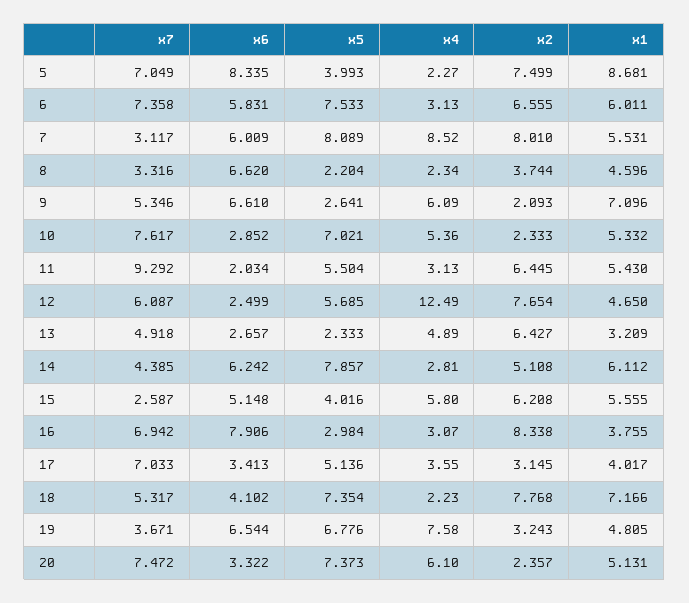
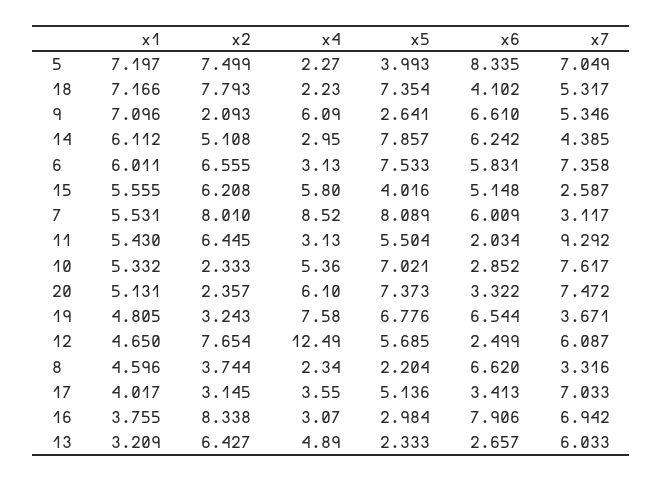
  {
    "x7": {
      "5": 7.049,
      "6": 7.358,
      "7": 3.117,
      "8": 3.316,
      "9": 5.346,
      "10": 7.617,
      "11": 9.292,
      "12": 6.087,
-     "13": 4.918,
+     "13": 6.033,
      "14": 4.385,
      "15": 2.587,
      "16": 6.942,
      "17": 7.033,
      "18": 5.317,
      "19": 3.671,
      "20": 7.472
    },
    "x6": {
      "5": 8.335,
      "6": 5.831,
      "7": 6.009,
      "8": 6.62,
      "9": 6.61,
      "10": 2.852,
      "11": 2.034,
      "12": 2.499,
      "13": 2.657,
      "14": 6.242,
      "15": 5.148,
      "16": 7.906,
      "17": 3.413,
      "18": 4.102,
      "19": 6.544,
      "20": 3.322
    },
    "x5": {
      "5": 3.993,
      "6": 7.533,
      "7": 8.089,
      "8": 2.204,
      "9": 2.641,
      "10": 7.021,
      "11": 5.504,
      "12": 5.685,
      "13": 2.333,
      "14": 7.857,
      "15": 4.016,
      "16": 2.984,
      "17": 5.136,
      "18": 7.354,
      "19": 6.776,
      "20": 7.373
    },
    "x4": {
      "5": 2.27,
      "6": 3.13,
      "7": 8.52,
      "8": 2.34,
      "9": 6.09,
      "10": 5.36,
      "11": 3.13,
      "12": 12.49,
      "13": 4.89,
-     "14": 2.81,
+     "14": 2.95,
      "15": 5.8,
      "16": 3.07,
      "17": 3.55,
      "18": 2.23,
      "19": 7.58,
      "20": 6.1
    },
    "x2": {
      "5": 7.499,
      "6": 6.555,
      "7": 8.01,
      "8": 3.744,
      "9": 2.093,
      "10": 2.333,
      "11": 6.445,
      "12": 7.654,
      "13": 6.427,
      "14": 5.108,
      "15": 6.208,
      "16": 8.338,
      "17": 3.145,
-     "18": 7.768,
+     "18": 7.793,
      "19": 3.243,
      "20": 2.357
    },
    "x1": {
-     "5": 8.681,
+     "5": 7.197,
      "6": 6.011,
      "7": 5.531,
      "8": 4.596,
      "9": 7.096,
      "10": 5.332,
      "11": 5.43,
      "12": 4.65,
      "13": 3.209,
      "14": 6.112,
      "15": 5.555,
      "16": 3.755,
      "17": 4.017,
      "18": 7.166,
      "19": 4.805,
      "20": 5.131
    }
  }

